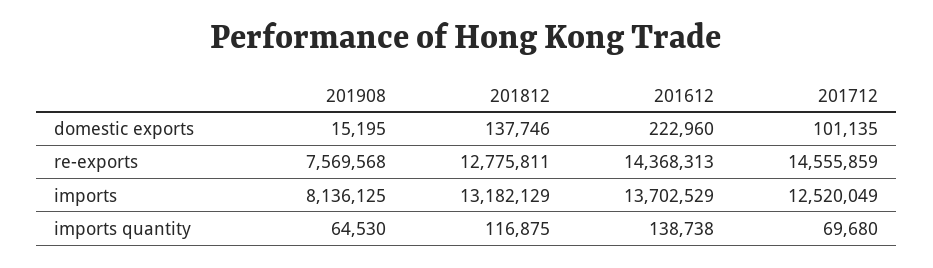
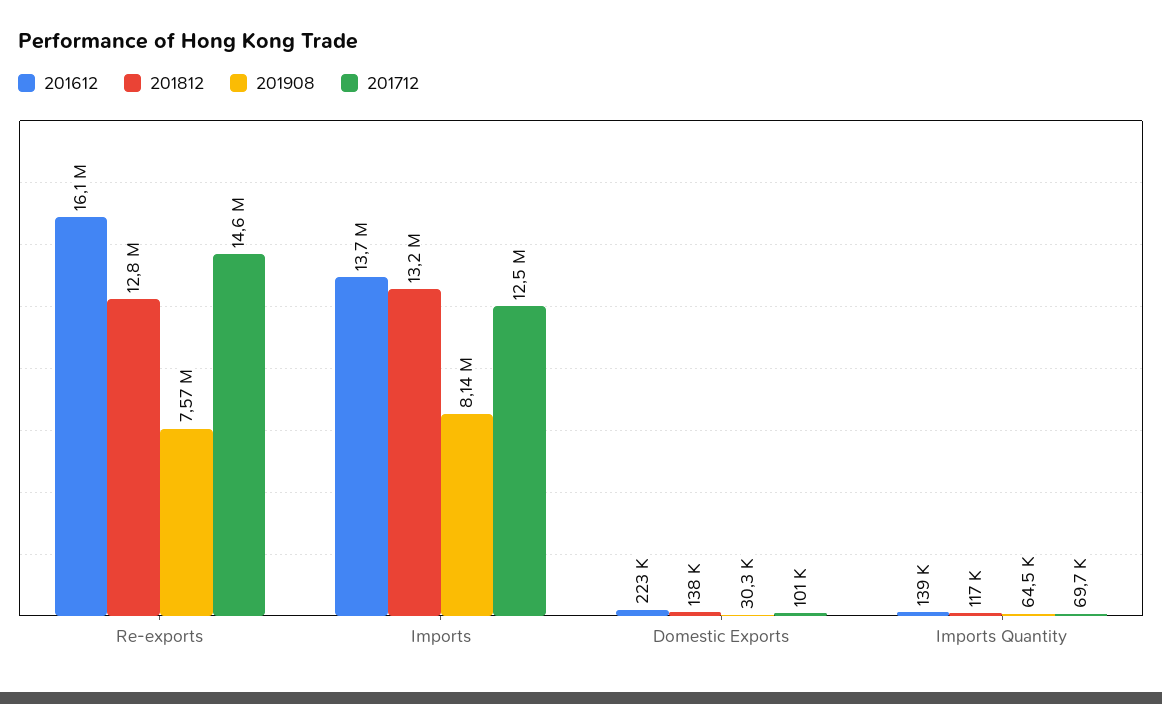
  {
    "201908": {
-     "domestic exports": 15195,
+     "domestic exports": 30300,
      "re-exports": 7569568,
      "imports": 8136125,
      "imports quantity": 64530
    },
    "201812": {
      "domestic exports": 137746,
      "re-exports": 12775811,
      "imports": 13182129,
      "imports quantity": 116875
    },
    "201612": {
      "domestic exports": 222960,
-     "re-exports": 14368313,
+     "re-exports": 16100000,
      "imports": 13702529,
      "imports quantity": 138738
    },
    "201712": {
      "domestic exports": 101135,
      "re-exports": 14555859,
      "imports": 12520049,
      "imports quantity": 69680
    }
  }

